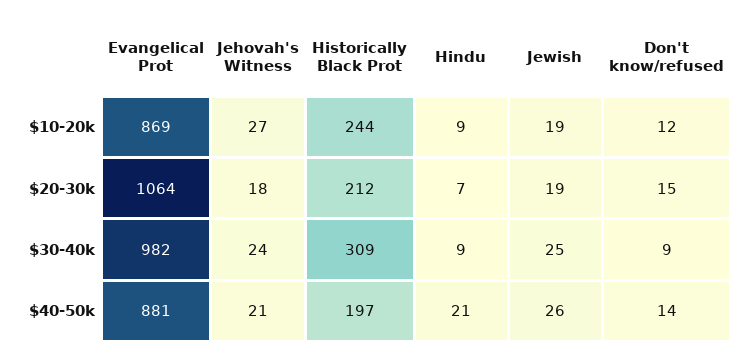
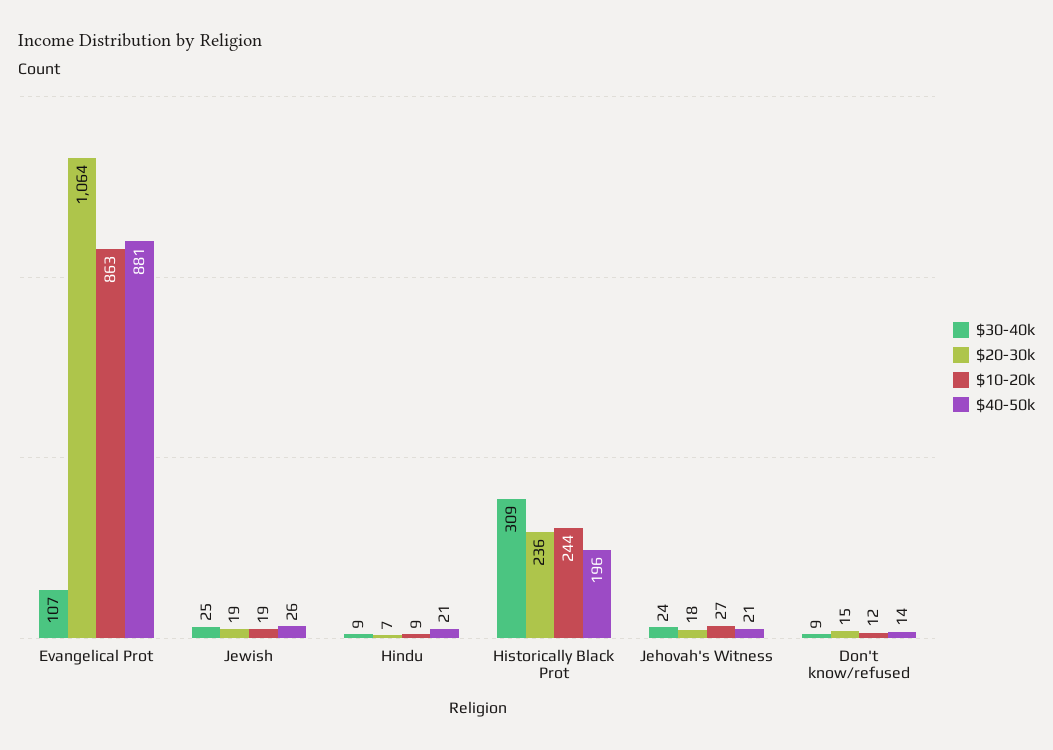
  {
    "$10-20k": {
-     "Evangelical Prot": 869,
+     "Evangelical Prot": 863,
      "Jehovah's Witness": 27,
      "Historically Black Prot": 244,
      "Hindu": 9,
      "Jewish": 19,
      "Don't know/refused": 12
    },
    "$20-30k": {
      "Evangelical Prot": 1064,
      "Jehovah's Witness": 18,
-     "Historically Black Prot": 212,
+     "Historically Black Prot": 236,
      "Hindu": 7,
      "Jewish": 19,
      "Don't know/refused": 15
    },
    "$30-40k": {
-     "Evangelical Prot": 982,
+     "Evangelical Prot": 107,
      "Jehovah's Witness": 24,
      "Historically Black Prot": 309,
      "Hindu": 9,
      "Jewish": 25,
      "Don't know/refused": 9
    },
    "$40-50k": {
      "Evangelical Prot": 881,
      "Jehovah's Witness": 21,
-     "Historically Black Prot": 197,
+     "Historically Black Prot": 196,
      "Hindu": 21,
      "Jewish": 26,
      "Don't know/refused": 14
    }
  }

